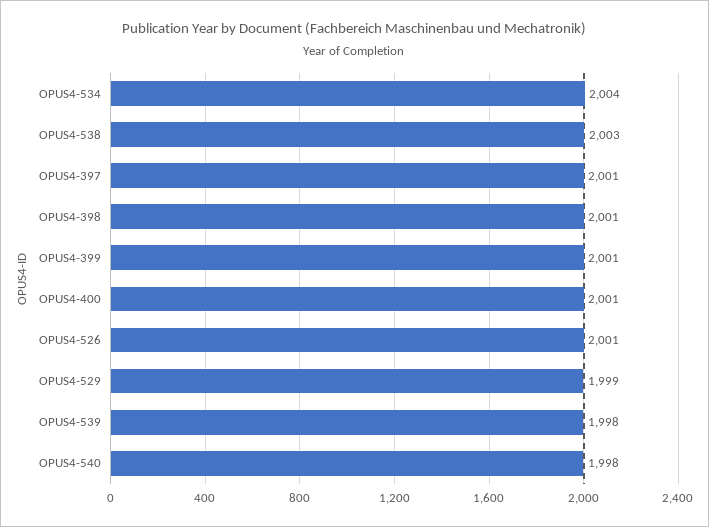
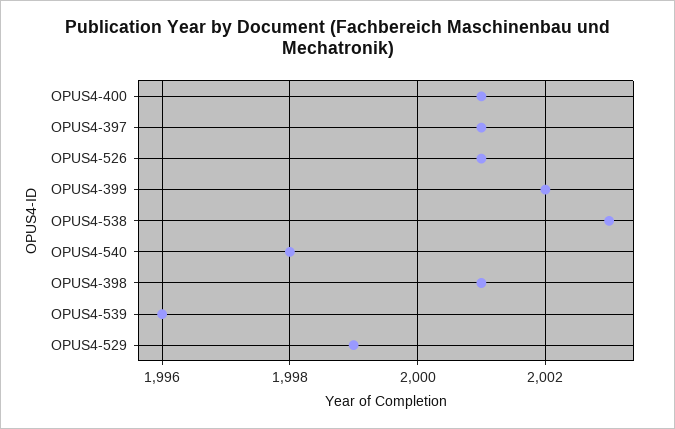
  {
-   "OPUS4-534": 2004,
    "OPUS4-538": 2003,
    "OPUS4-397": 2001,
    "OPUS4-398": 2001,
-   "OPUS4-399": 2001,
+   "OPUS4-399": 2002,
    "OPUS4-400": 2001,
    "OPUS4-526": 2001,
    "OPUS4-529": 1999,
-   "OPUS4-539": 1998,
+   "OPUS4-539": 1996,
    "OPUS4-540": 1998
  }

